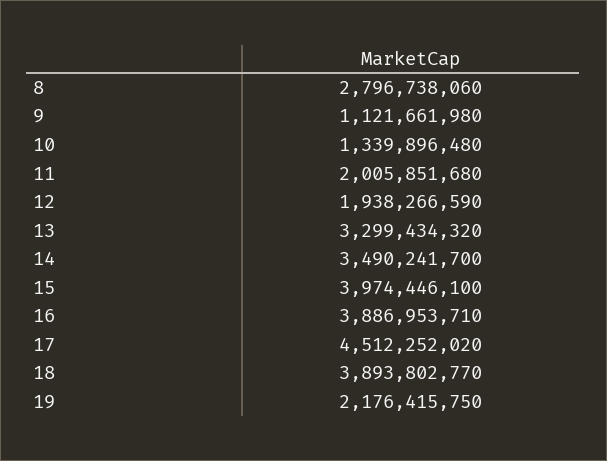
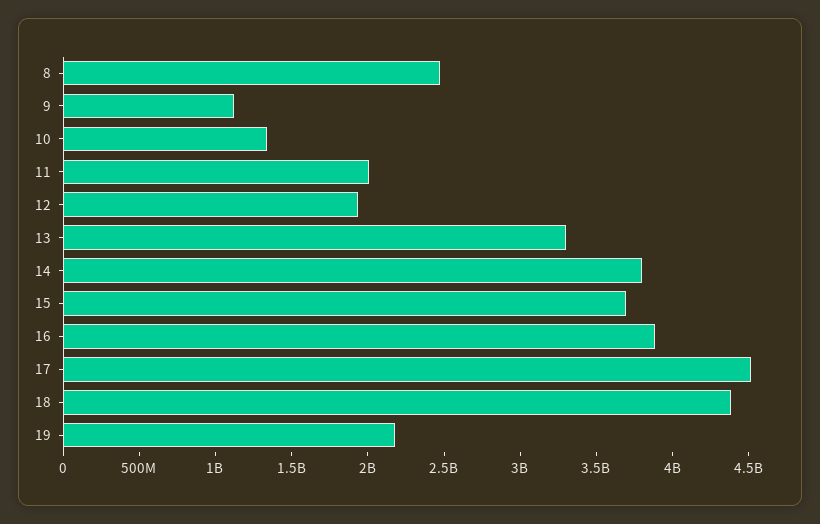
  {
-   "8": 2796738060,
+   "8": 2500000000,
    "9": 1121661980,
    "10": 1339896480,
    "11": 2005851680,
    "12": 1938266590,
    "13": 3299434320,
-   "14": 3490241700,
+   "14": 3800000000,
-   "15": 3974446100,
+   "15": 3700000000,
    "16": 3886953710,
    "17": 4512252020,
-   "18": 3893802770,
+   "18": 4400000000,
    "19": 2176415750
  }

